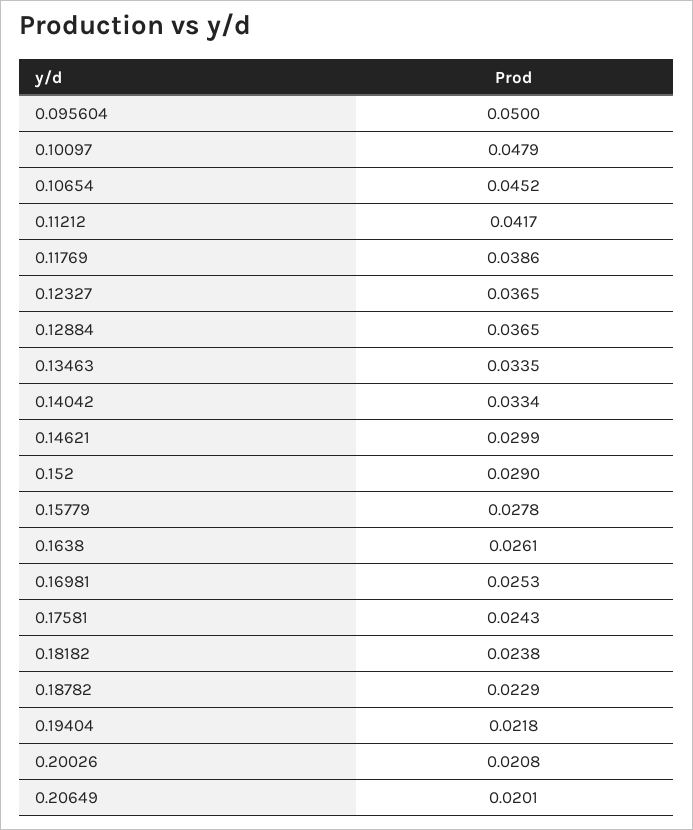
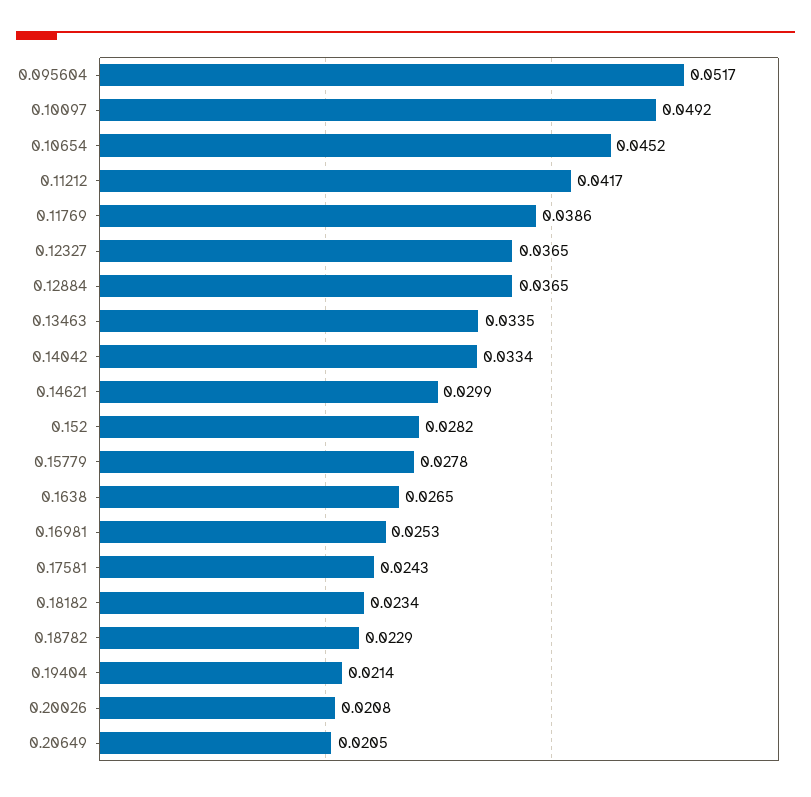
  {
-   "0.095604": 0.05,
+   "0.095604": 0.0517,
-   "0.10097": 0.0479,
+   "0.10097": 0.0492,
    "0.10654": 0.0452,
    "0.11212": 0.0417,
    "0.11769": 0.0386,
    "0.12327": 0.0365,
    "0.12884": 0.0365,
    "0.13463": 0.0335,
    "0.14042": 0.0334,
    "0.14621": 0.0299,
-   "0.152": 0.029,
+   "0.152": 0.0282,
    "0.15779": 0.0278,
-   "0.1638": 0.0261,
+   "0.1638": 0.0265,
    "0.16981": 0.0253,
    "0.17581": 0.0243,
-   "0.18182": 0.0238,
+   "0.18182": 0.0234,
    "0.18782": 0.0229,
-   "0.19404": 0.0218,
+   "0.19404": 0.0214,
    "0.20026": 0.0208,
-   "0.20649": 0.0201
+   "0.20649": 0.0205
  }

